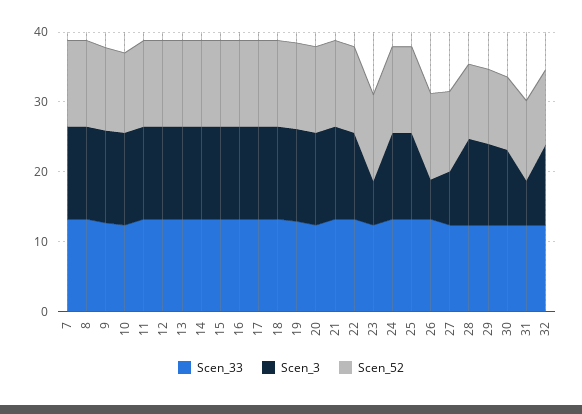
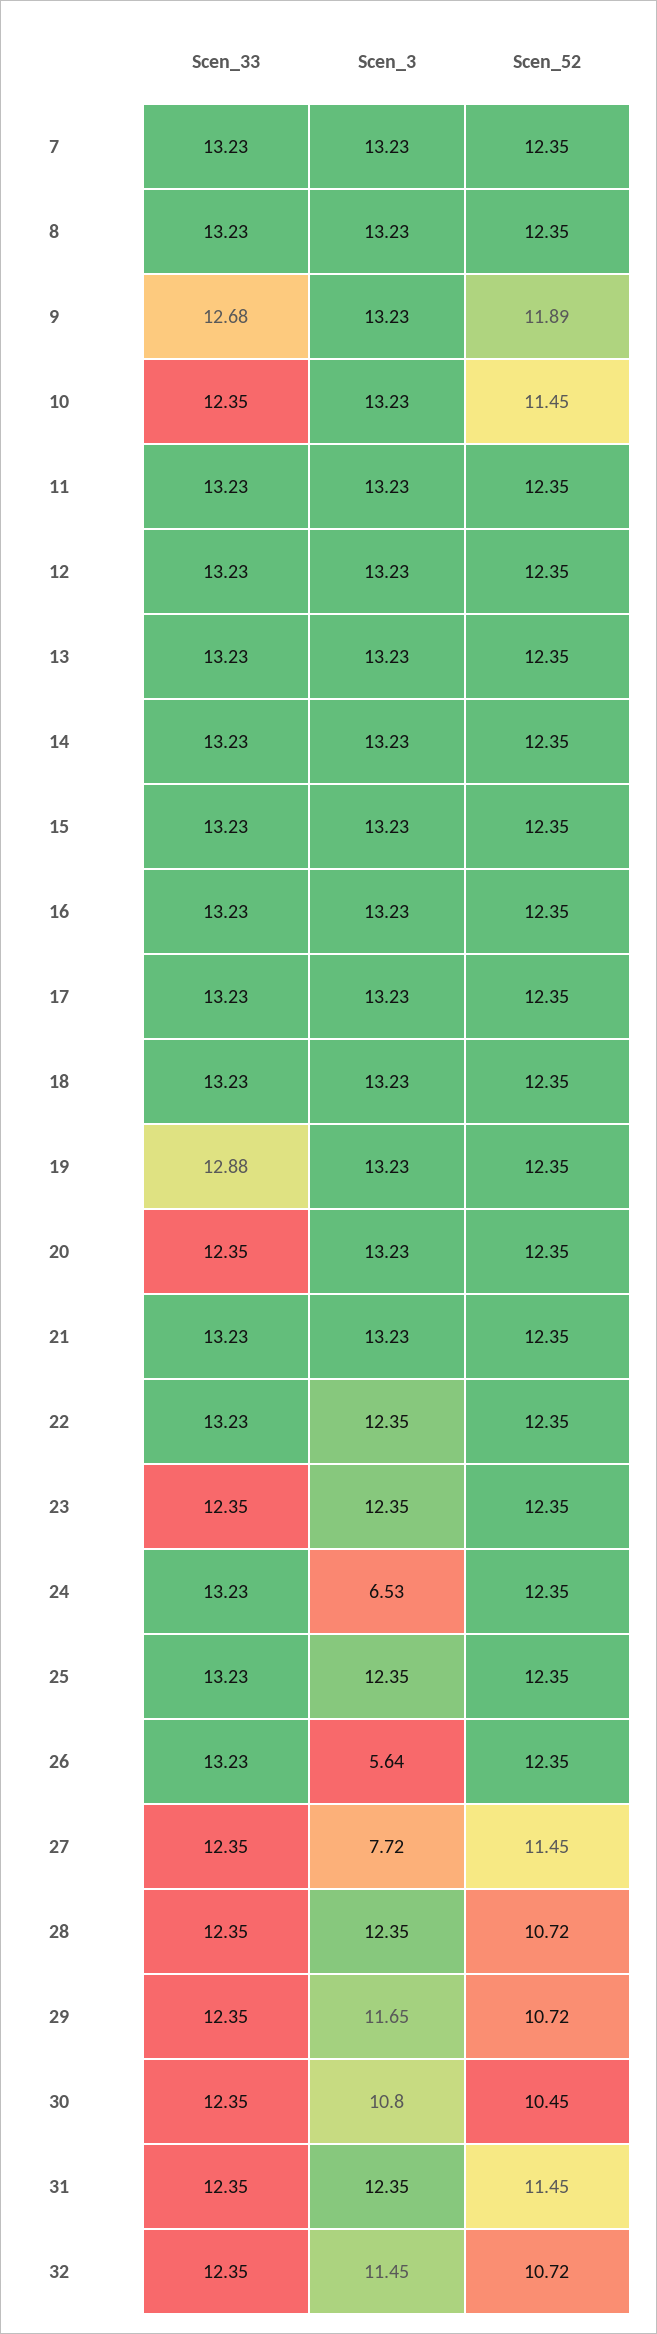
  {
    "Scen_33": {
      "7": 13.23,
      "8": 13.23,
      "9": 12.68,
      "10": 12.35,
      "11": 13.23,
      "12": 13.23,
      "13": 13.23,
      "14": 13.23,
      "15": 13.23,
      "16": 13.23,
      "17": 13.23,
      "18": 13.23,
      "19": 12.88,
      "20": 12.35,
      "21": 13.23,
      "22": 13.23,
      "23": 12.35,
      "24": 13.23,
      "25": 13.23,
      "26": 13.23,
      "27": 12.35,
      "28": 12.35,
      "29": 12.35,
      "30": 12.35,
      "31": 12.35,
      "32": 12.35
    },
    "Scen_3": {
      "7": 13.23,
      "8": 13.23,
      "9": 13.23,
      "10": 13.23,
      "11": 13.23,
      "12": 13.23,
      "13": 13.23,
      "14": 13.23,
      "15": 13.23,
      "16": 13.23,
      "17": 13.23,
      "18": 13.23,
      "19": 13.23,
      "20": 13.23,
      "21": 13.23,
      "22": 12.35,
-     "23": 6,
+     "23": 12.35,
-     "24": 12,
+     "24": 6.53,
      "25": 12.35,
      "26": 5.64,
      "27": 7.72,
      "28": 12.35,
      "29": 11.65,
      "30": 10.8,
-     "31": 6,
+     "31": 12.35,
      "32": 11.45
    },
    "Scen_52": {
      "7": 12.35,
      "8": 12.35,
      "9": 11.89,
      "10": 11.45,
      "11": 12.35,
      "12": 12.35,
      "13": 12.35,
      "14": 12.35,
      "15": 12.35,
      "16": 12.35,
      "17": 12.35,
      "18": 12.35,
      "19": 12.35,
      "20": 12.35,
      "21": 12.35,
      "22": 12.35,
      "23": 12.35,
      "24": 12.35,
      "25": 12.35,
      "26": 12.35,
      "27": 11.45,
      "28": 10.72,
      "29": 10.72,
      "30": 10.45,
      "31": 11.45,
      "32": 10.72
    }
  }

